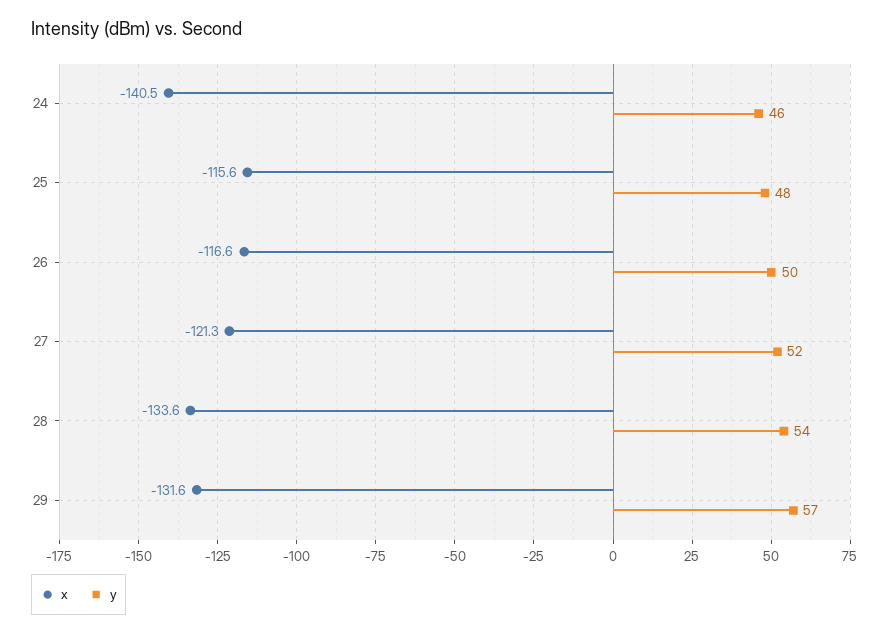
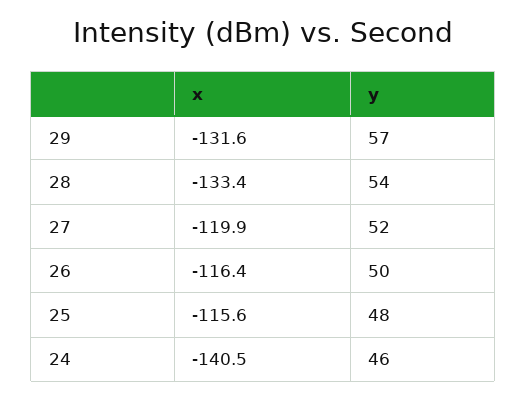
  {
    "x": {
      "24": -140.5,
      "25": -115.6,
-     "26": -116.6,
+     "26": -116.4,
-     "27": -121.3,
+     "27": -119.9,
-     "28": -133.6,
+     "28": -133.4,
      "29": -131.6
    },
    "y": {
      "24": 46,
      "25": 48,
      "26": 50,
      "27": 52,
      "28": 54,
      "29": 57
    }
  }

